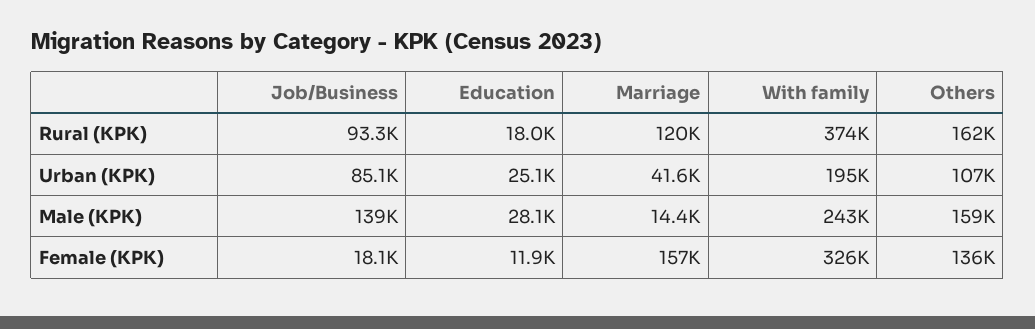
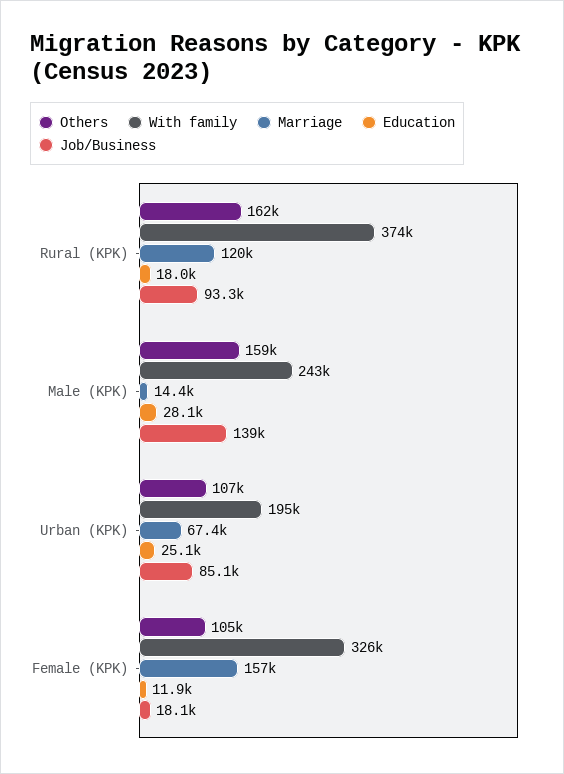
  {
    "Job/Business": {
      "Rural (KPK)": 93300,
      "Urban (KPK)": 85100,
      "Male (KPK)": 139000,
      "Female (KPK)": 18100
    },
    "Education": {
      "Rural (KPK)": 18000,
      "Urban (KPK)": 25100,
      "Male (KPK)": 28100,
      "Female (KPK)": 11900
    },
    "Marriage": {
      "Rural (KPK)": 120000,
-     "Urban (KPK)": 41600,
+     "Urban (KPK)": 67400,
      "Male (KPK)": 14400,
      "Female (KPK)": 157000
    },
    "With family": {
      "Rural (KPK)": 374000,
      "Urban (KPK)": 195000,
      "Male (KPK)": 243000,
      "Female (KPK)": 326000
    },
    "Others": {
      "Rural (KPK)": 162000,
      "Urban (KPK)": 107000,
      "Male (KPK)": 159000,
-     "Female (KPK)": 136000
+     "Female (KPK)": 105000
    }
  }

